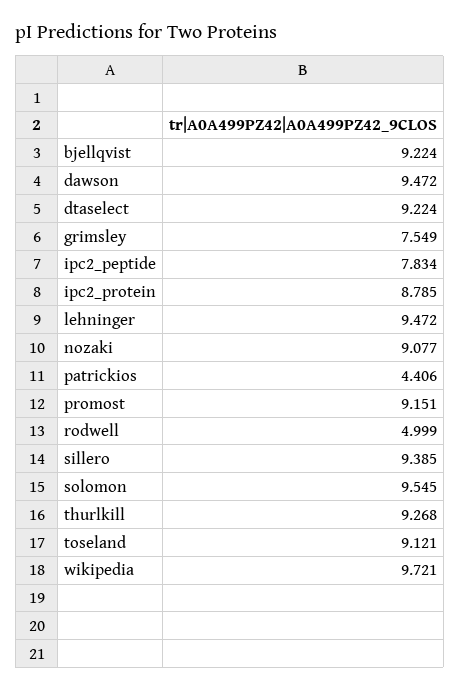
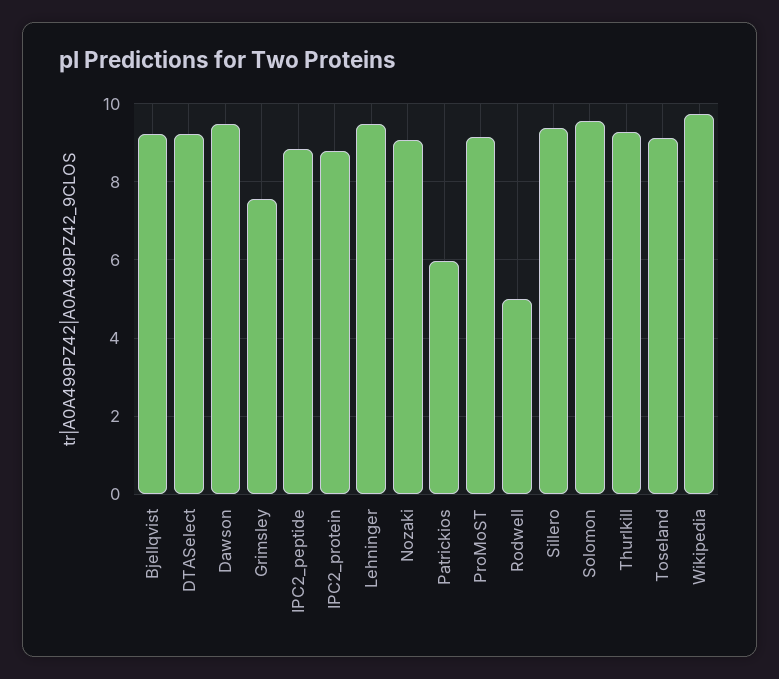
  {
    "bjellqvist": 9.224,
    "dawson": 9.472,
    "dtaselect": 9.224,
    "grimsley": 7.549,
-   "ipc2_peptide": 7.834,
+   "ipc2_peptide": 8.8,
    "ipc2_protein": 8.785,
    "lehninger": 9.472,
    "nozaki": 9.077,
-   "patrickios": 4.406,
+   "patrickios": 6,
    "promost": 9.151,
    "rodwell": 4.999,
    "sillero": 9.385,
    "solomon": 9.545,
    "thurlkill": 9.268,
    "toseland": 9.121,
    "wikipedia": 9.721
  }

